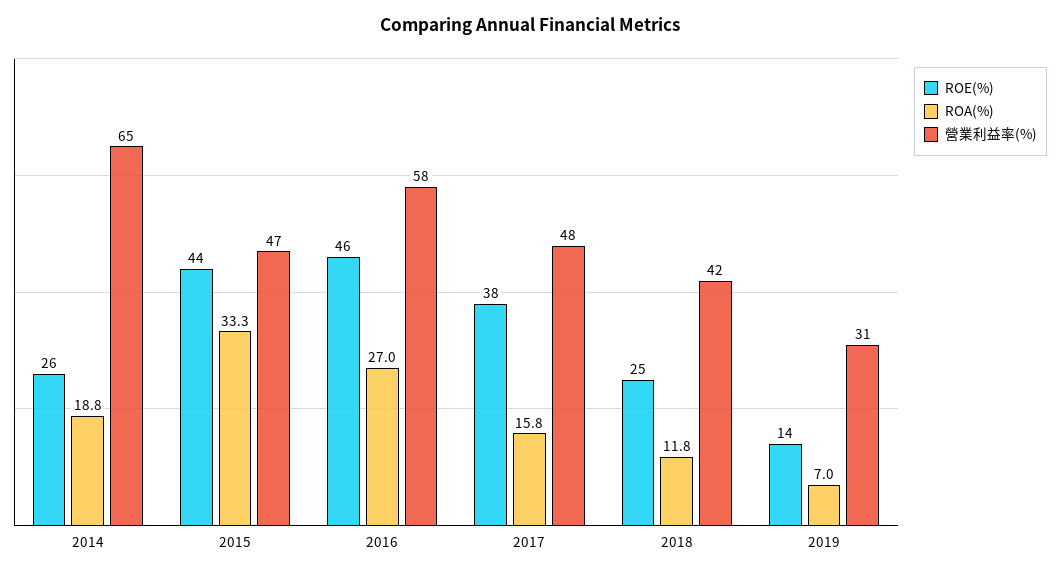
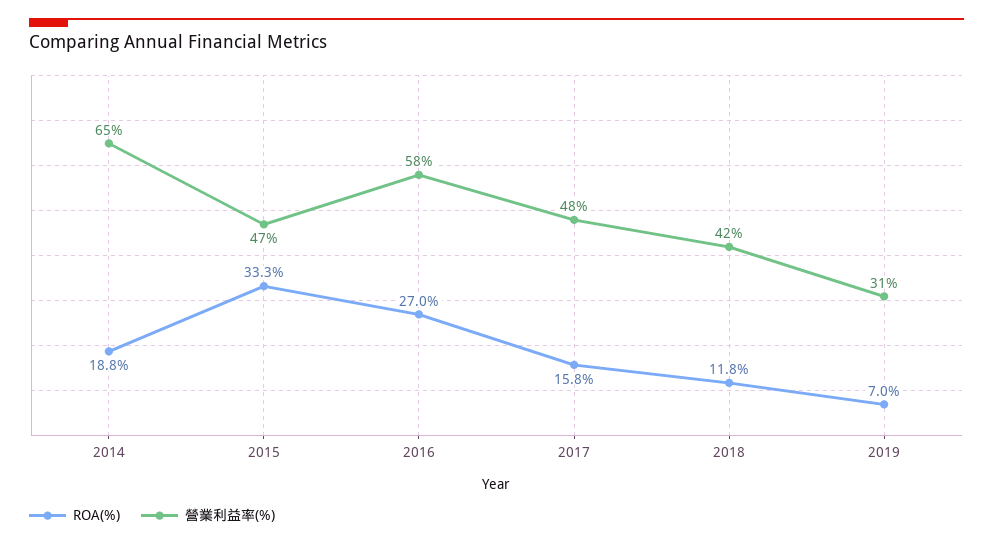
  {
-   "ROE(%)": {
-     "2014": 26,
-     "2015": 44,
-     "2016": 46,
-     "2017": 38,
-     "2018": 25,
-     "2019": 14
-   },
    "ROA(%)": {
      "2014": 18.8,
      "2015": 33.3,
      "2016": 27,
      "2017": 15.8,
      "2018": 11.8,
      "2019": 7
    },
    "營業利益率(%)": {
      "2014": 65,
      "2015": 47,
      "2016": 58,
      "2017": 48,
      "2018": 42,
      "2019": 31
    }
  }

